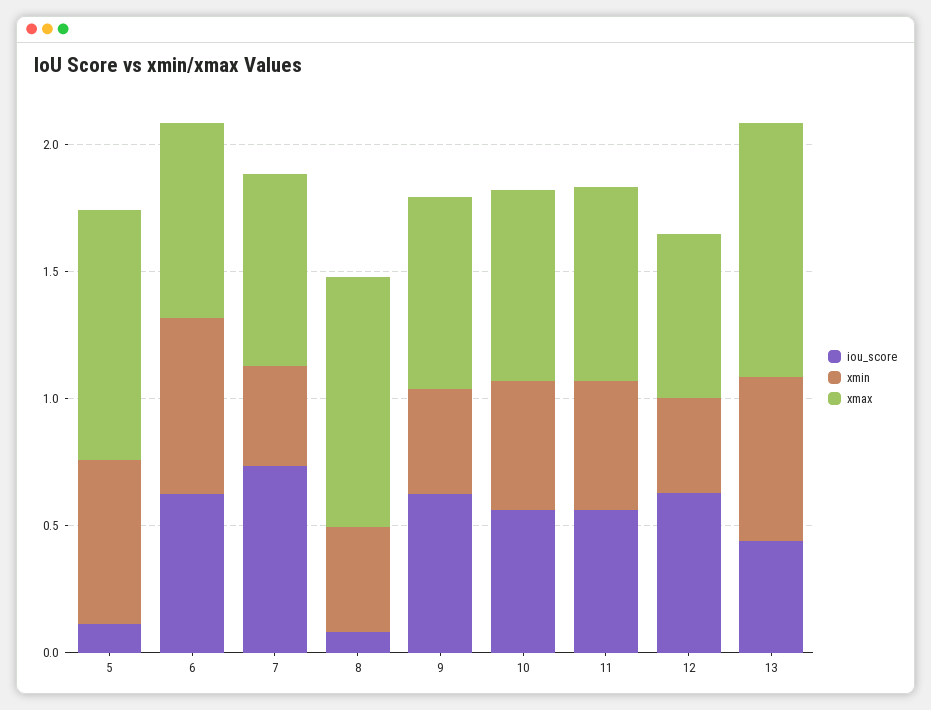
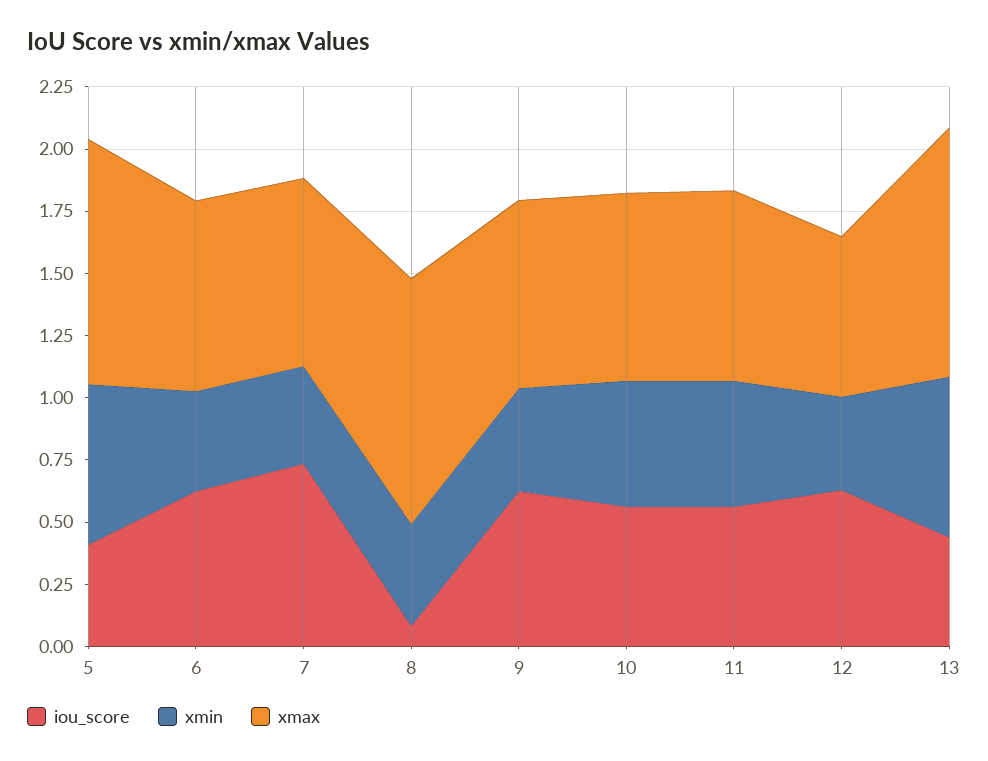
  {
    "iou_score": {
-     "5": 0.1,
+     "5": 0.4,
      "6": 0.6,
      "7": 0.75,
      "8": 0.1,
      "9": 0.6,
      "10": 0.55,
      "11": 0.55,
      "12": 0.65,
      "13": 0.45
    },
    "xmin": {
      "5": 0.65,
-     "6": 0.7,
+     "6": 0.4,
      "7": 0.4,
      "8": 0.4,
      "9": 0.4,
      "10": 0.5,
      "11": 0.5,
      "12": 0.4,
      "13": 0.65
    },
    "xmax": {
      "5": 1,
      "6": 0.75,
      "7": 0.75,
      "8": 1,
      "9": 0.75,
      "10": 0.75,
      "11": 0.75,
      "12": 0.65,
      "13": 1
    }
  }

